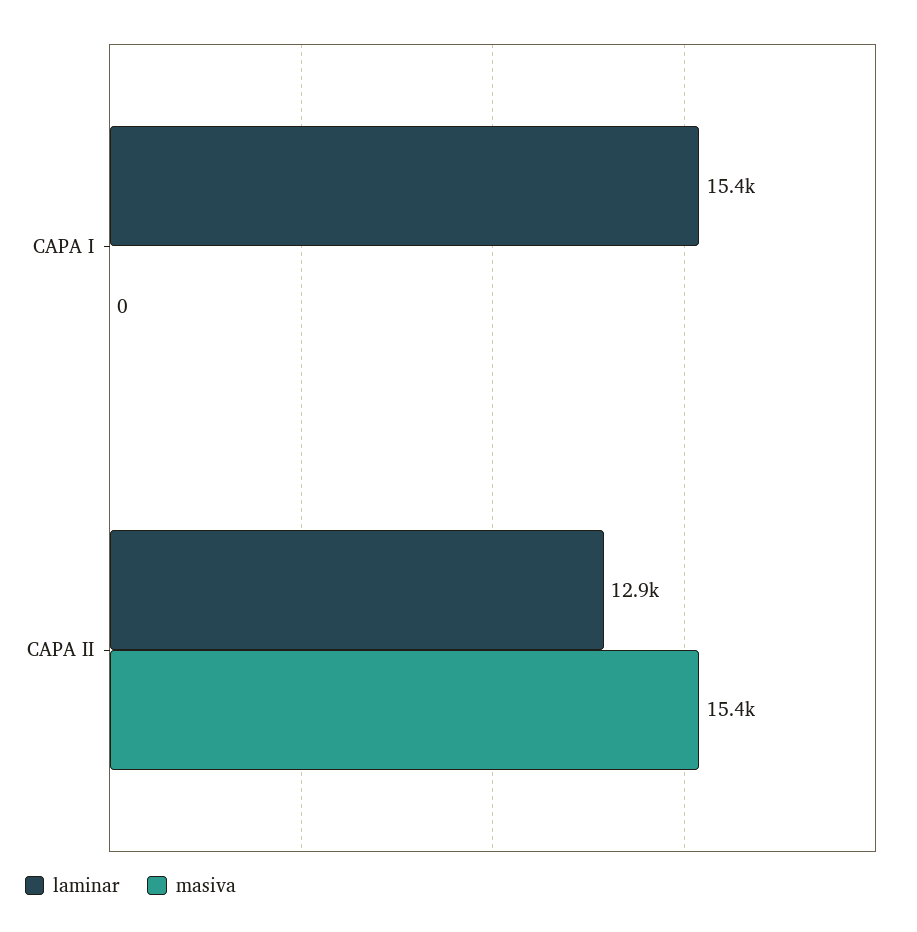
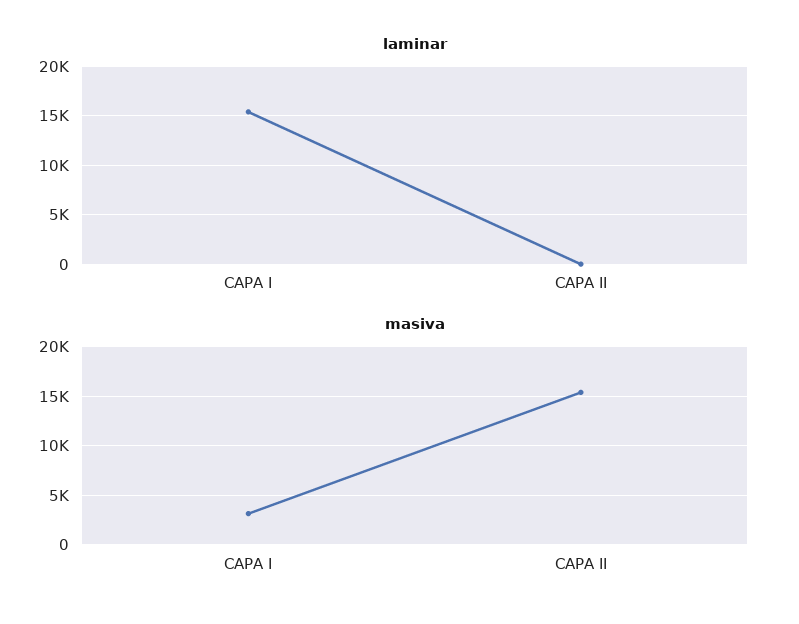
  {
    "laminar": {
      "CAPA I": 15400,
-     "CAPA II": 12900
+     "CAPA II": 0
    },
    "masiva": {
-     "CAPA I": 0,
+     "CAPA I": 3000,
      "CAPA II": 15400
    }
  }

